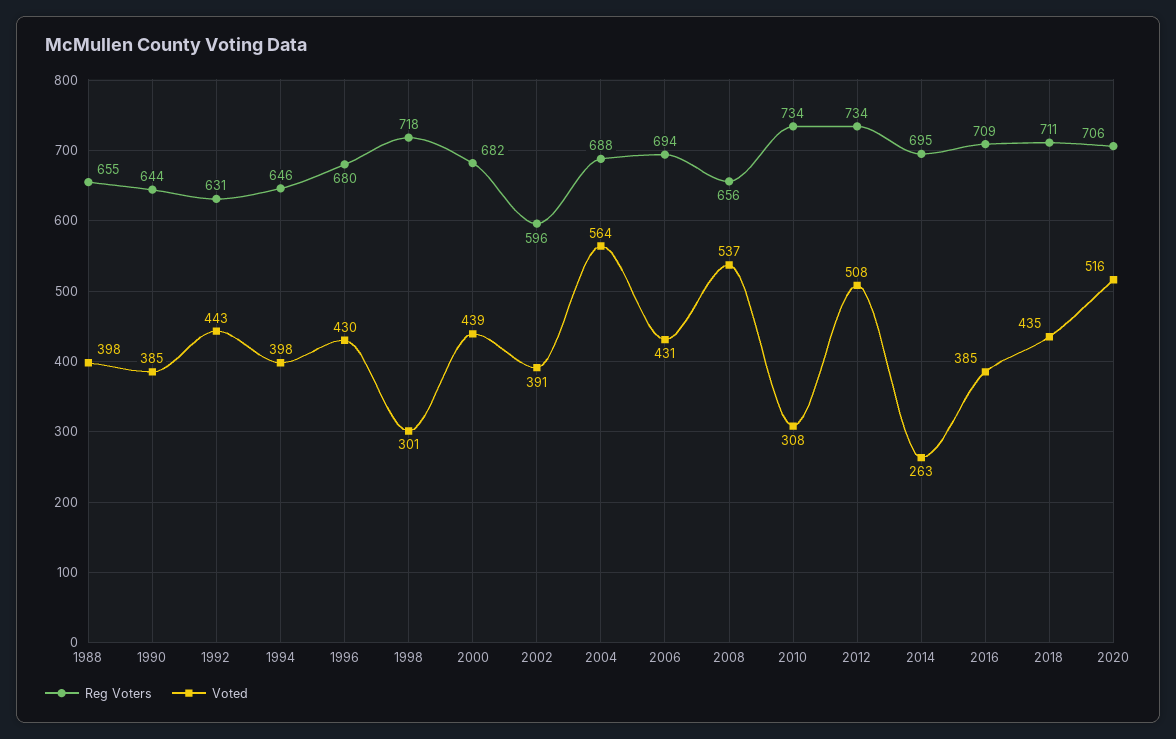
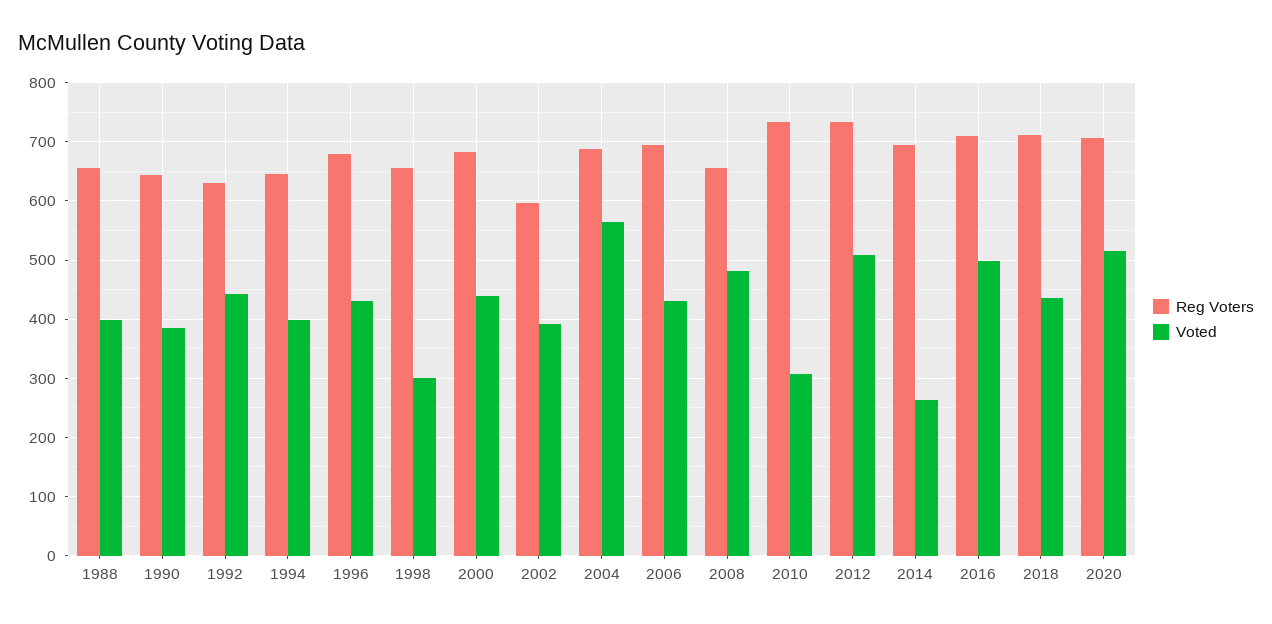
  {
    "Reg Voters": {
      "1988": 655,
      "1990": 644,
      "1992": 631,
      "1994": 646,
      "1996": 680,
-     "1998": 718,
+     "1998": 660,
      "2000": 682,
      "2002": 596,
      "2004": 688,
      "2006": 694,
      "2008": 656,
      "2010": 734,
      "2012": 734,
      "2014": 695,
      "2016": 709,
      "2018": 711,
      "2020": 706
    },
    "Voted": {
      "1988": 398,
      "1990": 385,
      "1992": 443,
      "1994": 398,
      "1996": 430,
      "1998": 301,
      "2000": 439,
      "2002": 391,
      "2004": 564,
      "2006": 431,
-     "2008": 537,
+     "2008": 480,
      "2010": 308,
      "2012": 508,
      "2014": 263,
-     "2016": 385,
+     "2016": 500,
      "2018": 435,
      "2020": 516
    }
  }

